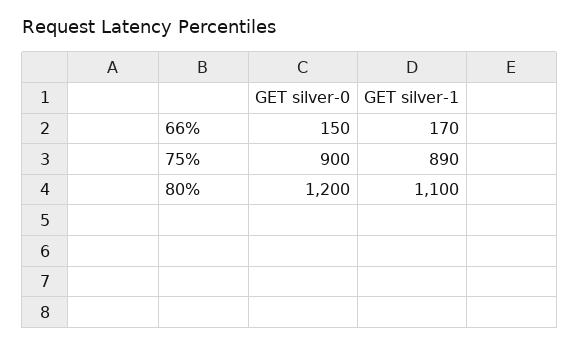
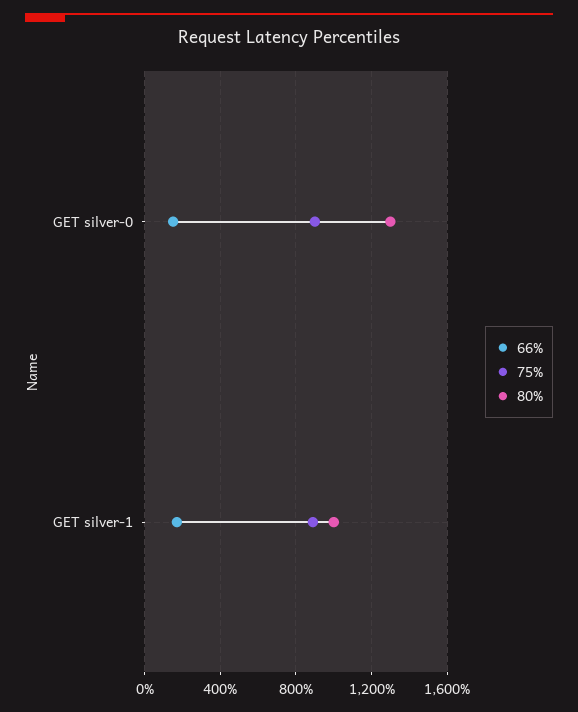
  {
    "66%": {
      "GET silver-0": 150,
      "GET silver-1": 170
    },
    "75%": {
      "GET silver-0": 900,
      "GET silver-1": 890
    },
    "80%": {
-     "GET silver-0": 1200,
+     "GET silver-0": 1300,
-     "GET silver-1": 1100
+     "GET silver-1": 1000
    }
  }

